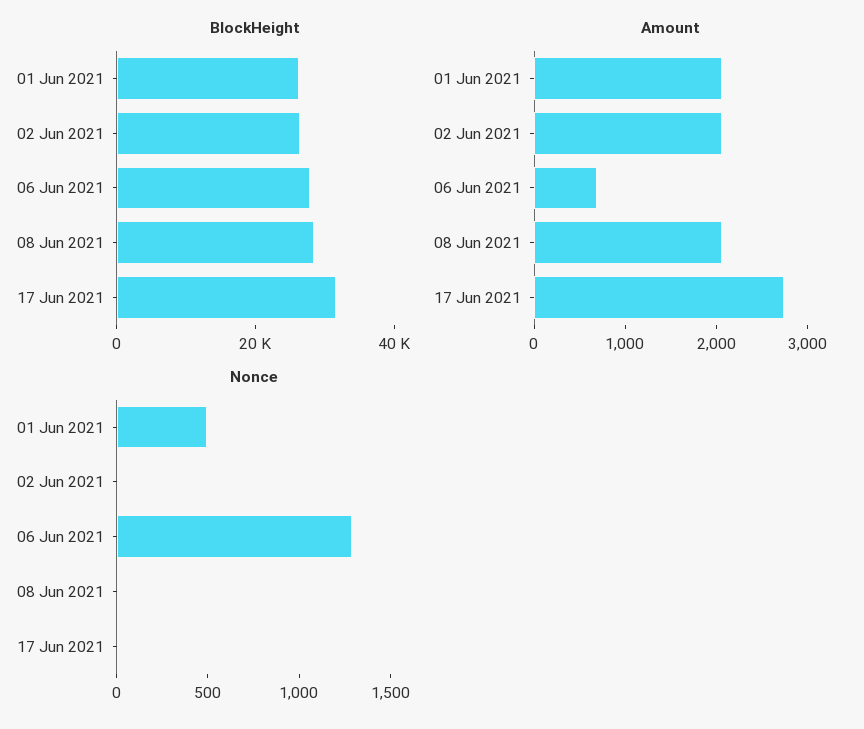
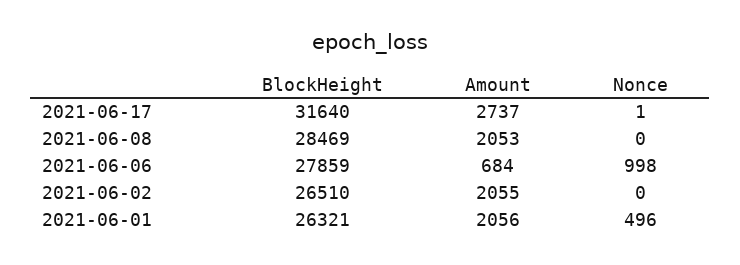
  {
    "BlockHeight": {
      "01 Jun 2021": 26321,
      "02 Jun 2021": 26510,
      "06 Jun 2021": 27859,
      "08 Jun 2021": 28469,
      "17 Jun 2021": 31640
    },
    "Amount": {
      "01 Jun 2021": 2056,
      "02 Jun 2021": 2055,
      "06 Jun 2021": 684,
      "08 Jun 2021": 2053,
      "17 Jun 2021": 2737
    },
    "Nonce": {
      "01 Jun 2021": 496,
      "02 Jun 2021": 0,
-     "06 Jun 2021": 1300,
+     "06 Jun 2021": 998,
      "08 Jun 2021": 0,
      "17 Jun 2021": 1
    }
  }

